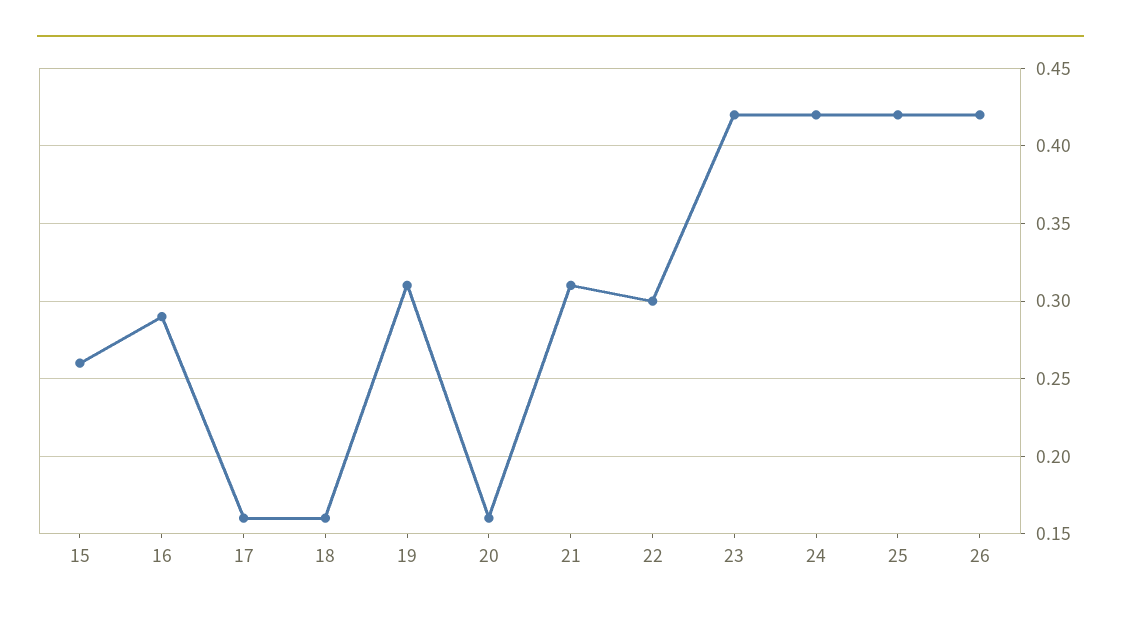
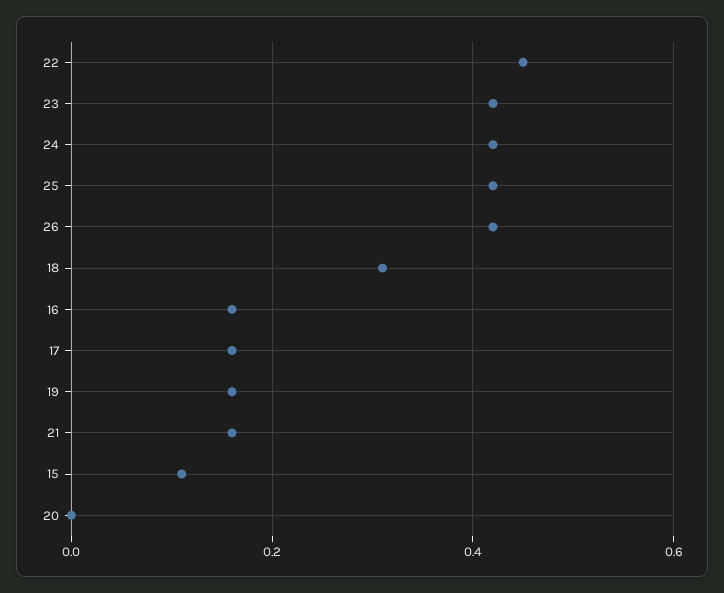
  {
-   "15": 0.26,
+   "15": 0.1,
-   "16": 0.29,
+   "16": 0.15,
    "17": 0.16,
-   "18": 0.16,
+   "18": 0.3,
-   "19": 0.31,
+   "19": 0.15,
-   "20": 0.16,
+   "20": 0,
-   "21": 0.31,
+   "21": 0.15,
-   "22": 0.3,
+   "22": 0.45,
    "23": 0.42,
    "24": 0.42,
    "25": 0.42,
    "26": 0.42
  }

